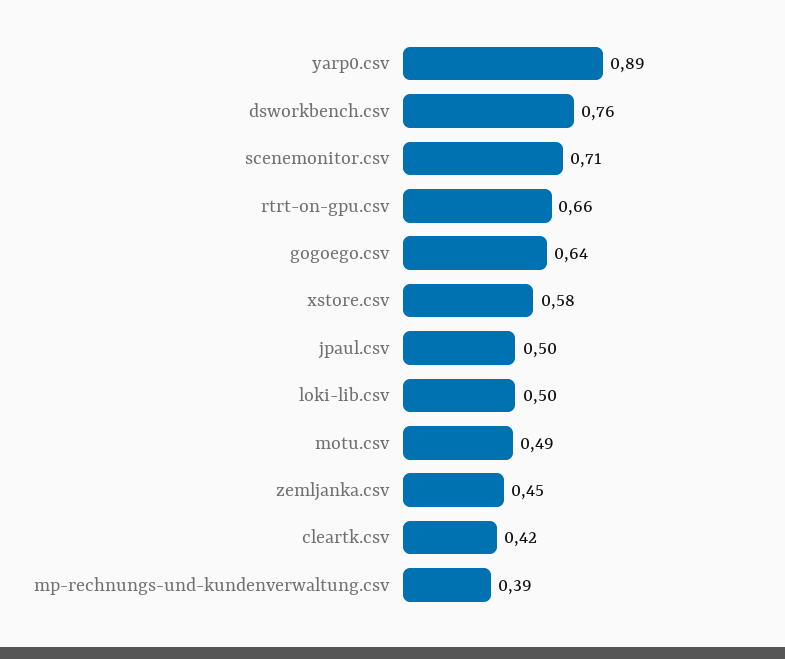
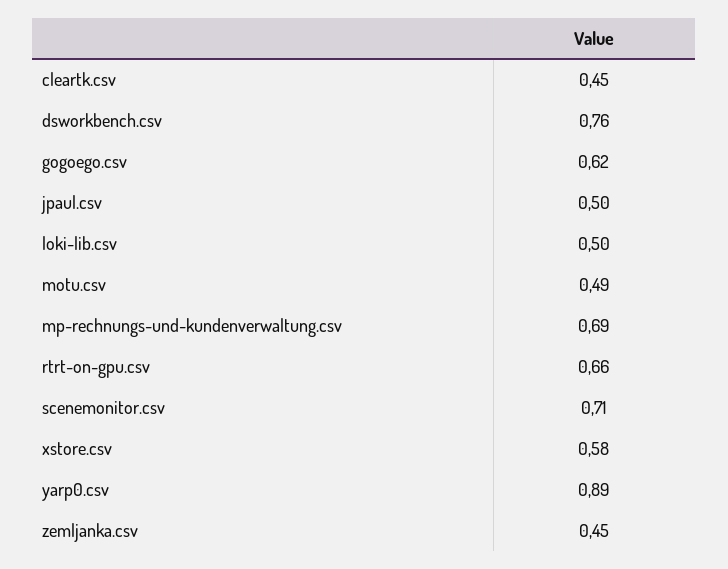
  {
    "yarp0.csv": 0.89,
    "dsworkbench.csv": 0.76,
    "scenemonitor.csv": 0.71,
    "rtrt-on-gpu.csv": 0.66,
-   "gogoego.csv": 0.64,
+   "gogoego.csv": 0.62,
    "xstore.csv": 0.58,
    "jpaul.csv": 0.5,
    "loki-lib.csv": 0.5,
    "motu.csv": 0.49,
    "zemljanka.csv": 0.45,
-   "cleartk.csv": 0.42,
+   "cleartk.csv": 0.45,
-   "mp-rechnungs-und-kundenverwaltung.csv": 0.39
+   "mp-rechnungs-und-kundenverwaltung.csv": 0.69
  }

